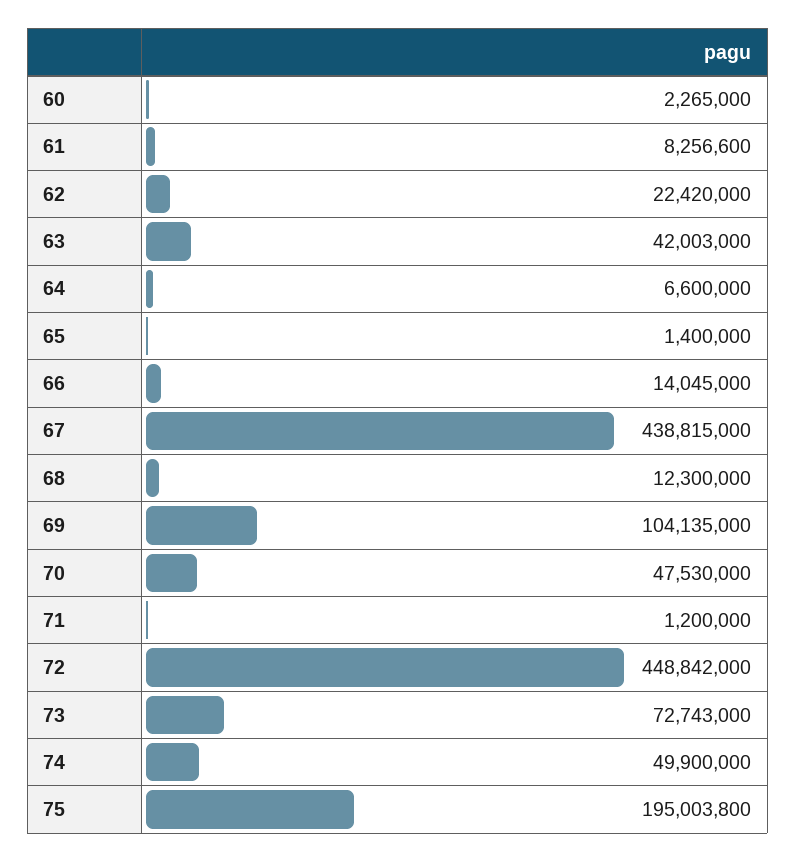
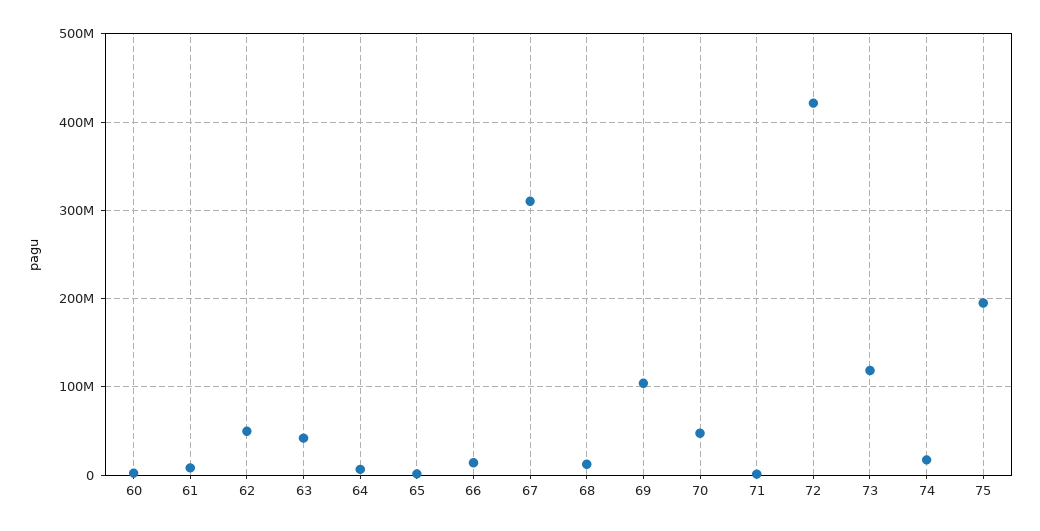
  {
    "60": 2265000,
    "61": 8256600,
-   "62": 22420000,
+   "62": 50000000,
    "63": 42003000,
    "64": 6600000,
    "65": 1400000,
    "66": 14045000,
-   "67": 438815000,
+   "67": 310000000,
    "68": 12300000,
    "69": 104135000,
    "70": 47530000,
    "71": 1200000,
-   "72": 448842000,
+   "72": 420000000,
-   "73": 72743000,
+   "73": 120000000,
-   "74": 49900000,
+   "74": 20000000,
    "75": 195003800
  }

